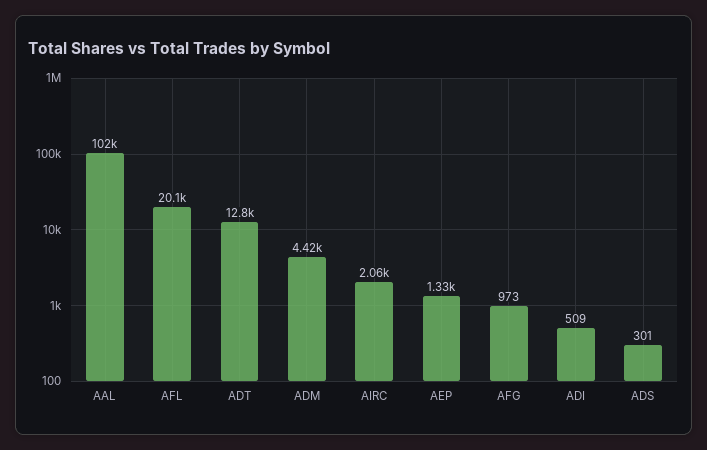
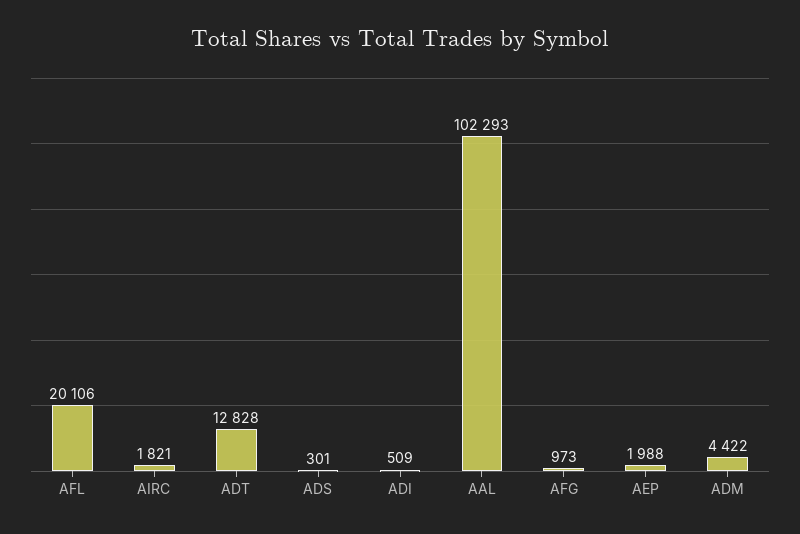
  {
    "AAL": 102293,
    "AFL": 20106,
    "ADT": 12828,
    "ADM": 4422,
-   "AIRC": 2060,
+   "AIRC": 1821,
-   "AEP": 1330,
+   "AEP": 1988,
    "AFG": 973,
    "ADI": 509,
    "ADS": 301
  }

